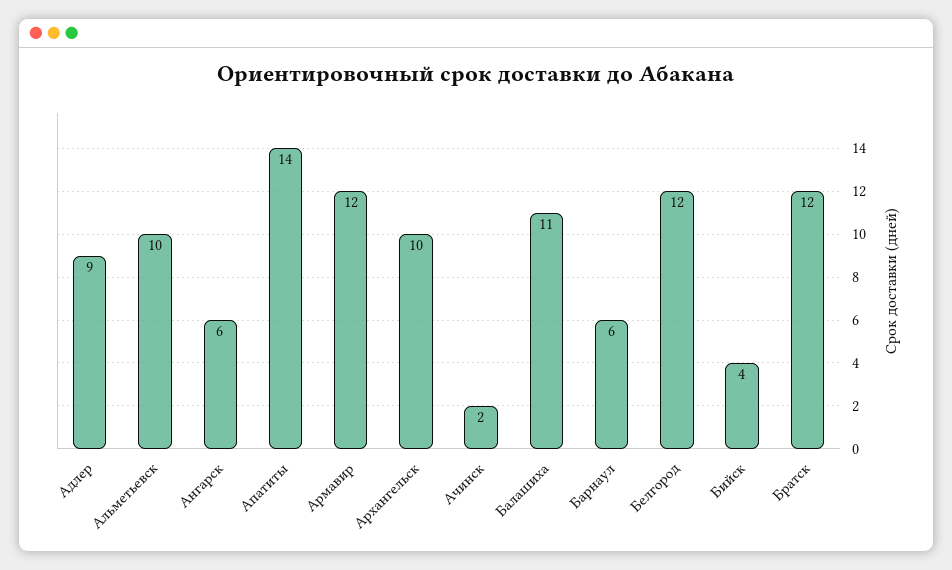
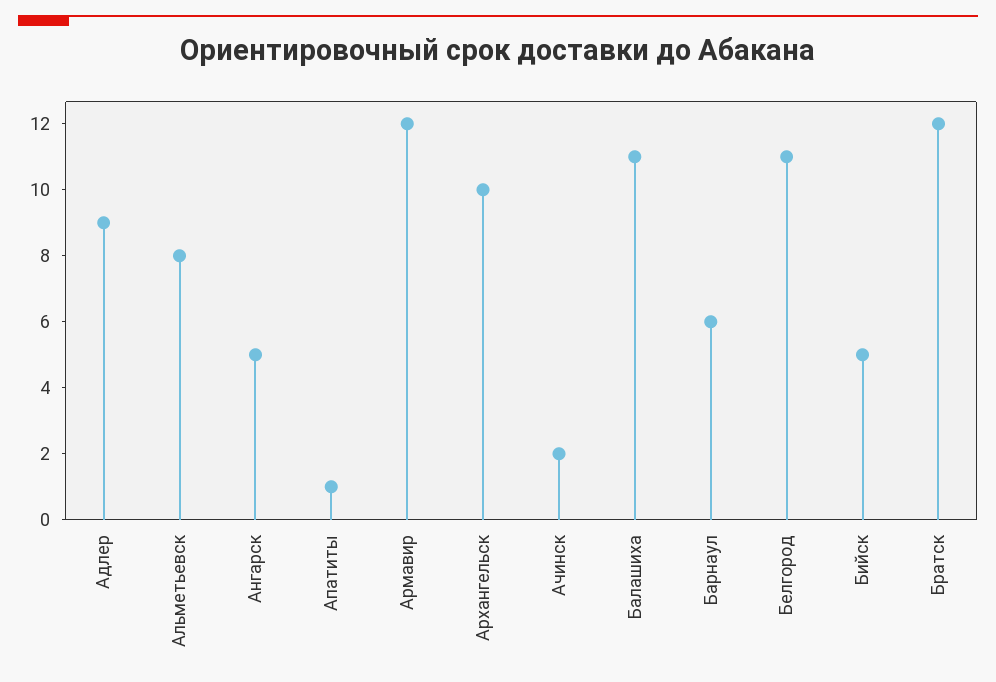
  {
    "Адлер": 9,
-   "Альметьевск": 10,
+   "Альметьевск": 8,
-   "Ангарск": 6,
+   "Ангарск": 5,
-   "Апатиты": 14,
+   "Апатиты": 1,
    "Армавир": 12,
    "Архангельск": 10,
    "Ачинск": 2,
    "Балашиха": 11,
    "Барнаул": 6,
-   "Белгород": 12,
+   "Белгород": 11,
-   "Бийск": 4,
+   "Бийск": 5,
    "Братск": 12
  }

